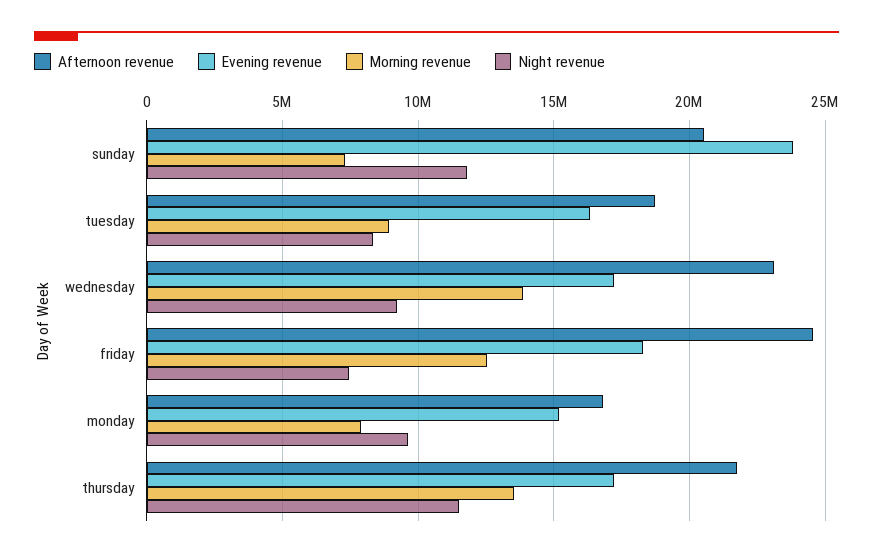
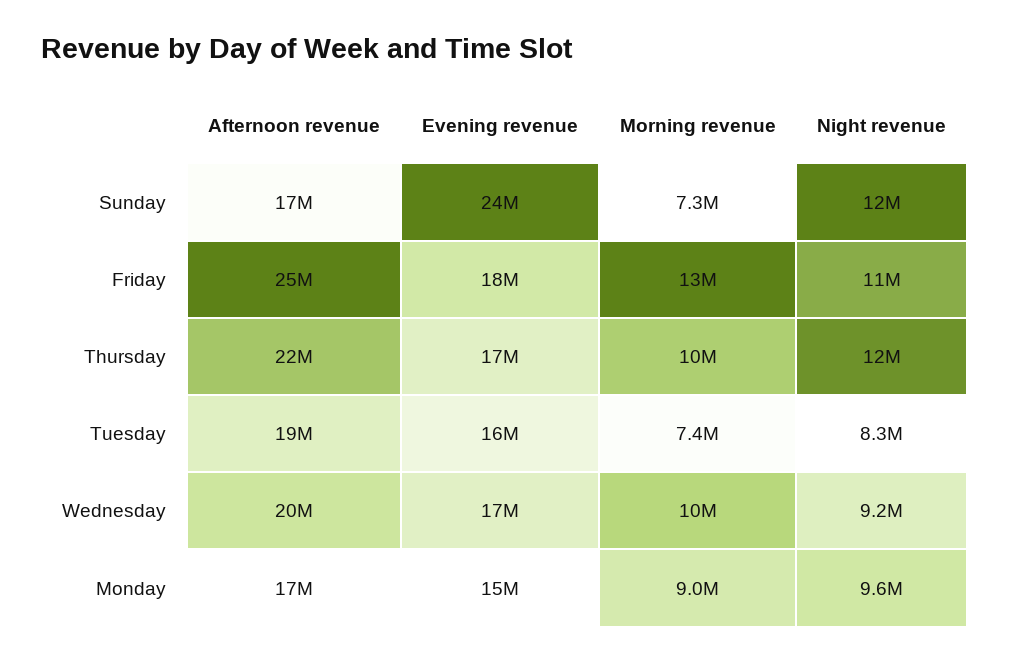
  {
    "Afternoon revenue": {
-     "sunday": 20500000,
+     "sunday": 17000000,
      "tuesday": 19000000,
-     "wednesday": 23000000,
+     "wednesday": 20000000,
      "friday": 25000000,
      "monday": 17000000,
      "thursday": 22000000
    },
    "Evening revenue": {
      "sunday": 24000000,
      "tuesday": 16000000,
      "wednesday": 17000000,
      "friday": 18000000,
      "monday": 15000000,
      "thursday": 17000000
    },
    "Morning revenue": {
      "sunday": 7300000,
-     "tuesday": 9000000,
+     "tuesday": 7400000,
-     "wednesday": 14000000,
+     "wednesday": 10000000,
      "friday": 13000000,
-     "monday": 8000000,
+     "monday": 9000000,
-     "thursday": 13500000
+     "thursday": 10000000
    },
    "Night revenue": {
      "sunday": 12000000,
      "tuesday": 8300000,
      "wednesday": 9200000,
-     "friday": 7500000,
+     "friday": 11000000,
      "monday": 9600000,
      "thursday": 12000000
    }
  }

